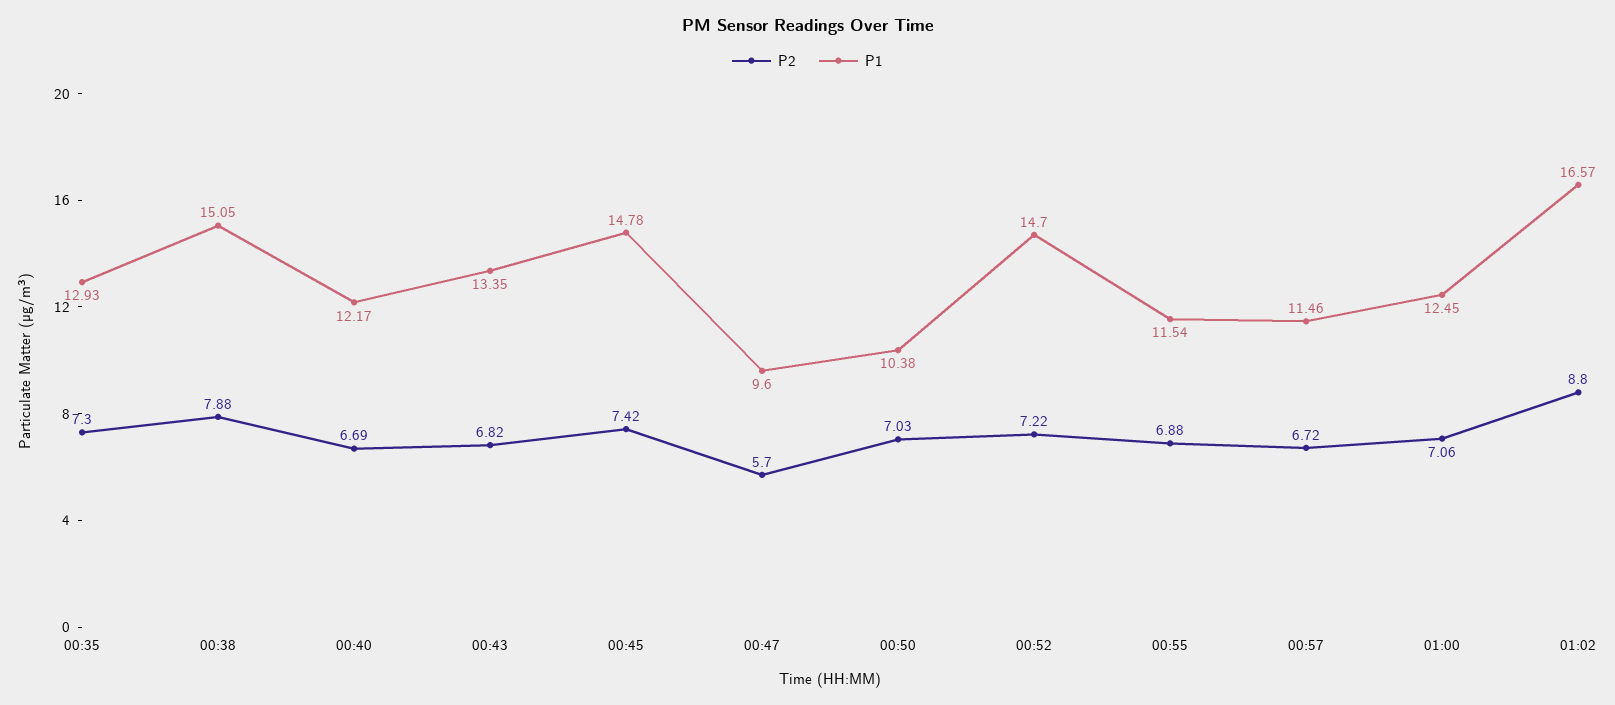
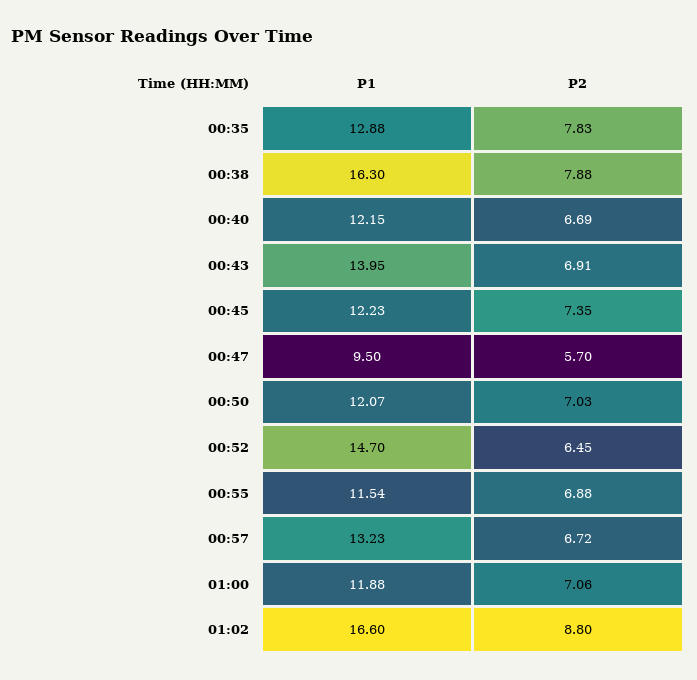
  {
    "P2": {
-     "00:35": 7.3,
+     "00:35": 7.83,
      "00:38": 7.88,
      "00:40": 6.69,
-     "00:43": 6.82,
+     "00:43": 6.91,
-     "00:45": 7.42,
+     "00:45": 7.35,
      "00:47": 5.7,
      "00:50": 7.03,
-     "00:52": 7.22,
+     "00:52": 6.45,
      "00:55": 6.88,
      "00:57": 6.72,
      "01:00": 7.06,
      "01:02": 8.8
    },
    "P1": {
-     "00:35": 12.93,
+     "00:35": 12.88,
-     "00:38": 15.05,
+     "00:38": 16.3,
-     "00:40": 12.17,
+     "00:40": 12.15,
-     "00:43": 13.35,
+     "00:43": 13.95,
-     "00:45": 14.78,
+     "00:45": 12.23,
-     "00:47": 9.6,
+     "00:47": 9.5,
-     "00:50": 10.38,
+     "00:50": 12.07,
      "00:52": 14.7,
      "00:55": 11.54,
-     "00:57": 11.46,
+     "00:57": 13.23,
-     "01:00": 12.45,
+     "01:00": 11.88,
-     "01:02": 16.57
+     "01:02": 16.6
    }
  }

